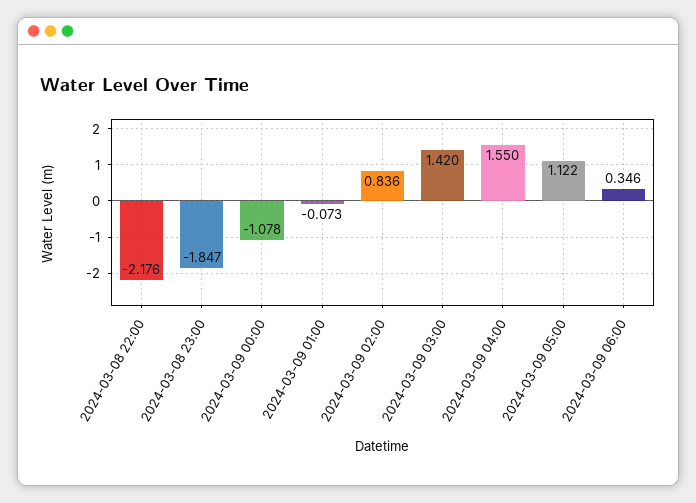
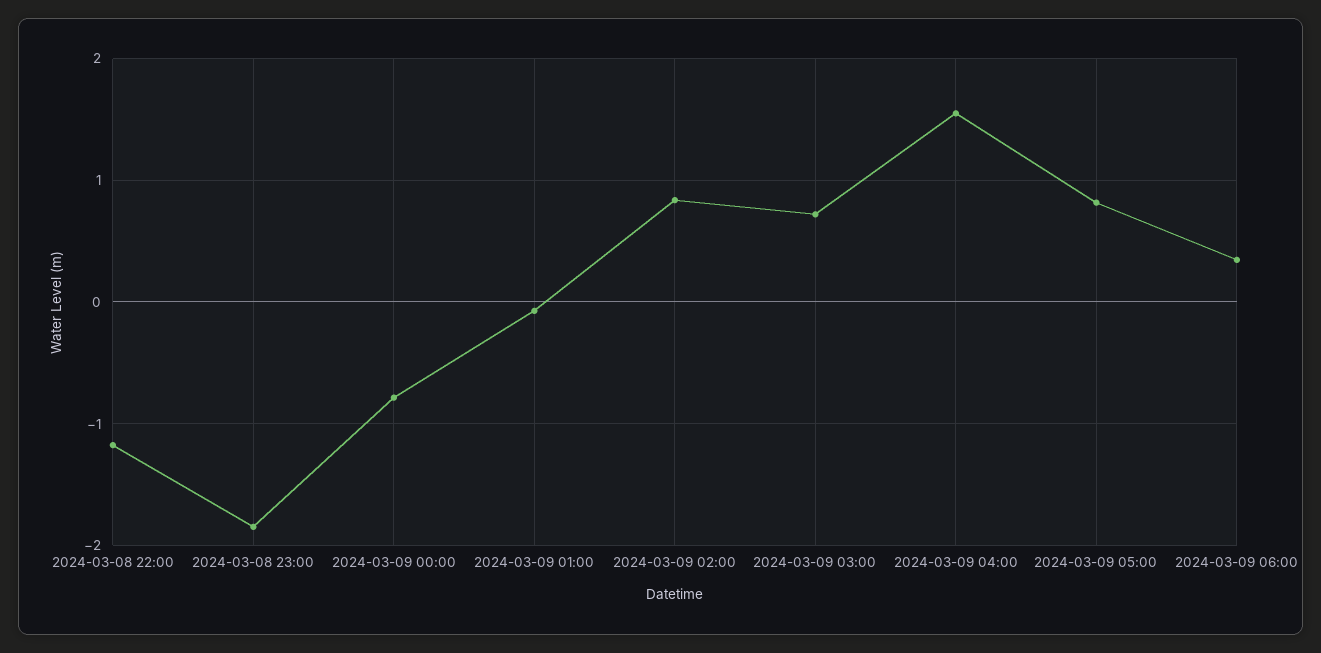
  {
-   "2024-03-08 22:00": -2.176,
+   "2024-03-08 22:00": -1.2,
    "2024-03-08 23:00": -1.847,
-   "2024-03-09 00:00": -1.078,
+   "2024-03-09 00:00": -0.8,
    "2024-03-09 01:00": -0.073,
    "2024-03-09 02:00": 0.836,
-   "2024-03-09 03:00": 1.42,
+   "2024-03-09 03:00": 0.7,
    "2024-03-09 04:00": 1.55,
-   "2024-03-09 05:00": 1.122,
+   "2024-03-09 05:00": 0.8,
    "2024-03-09 06:00": 0.346
  }

